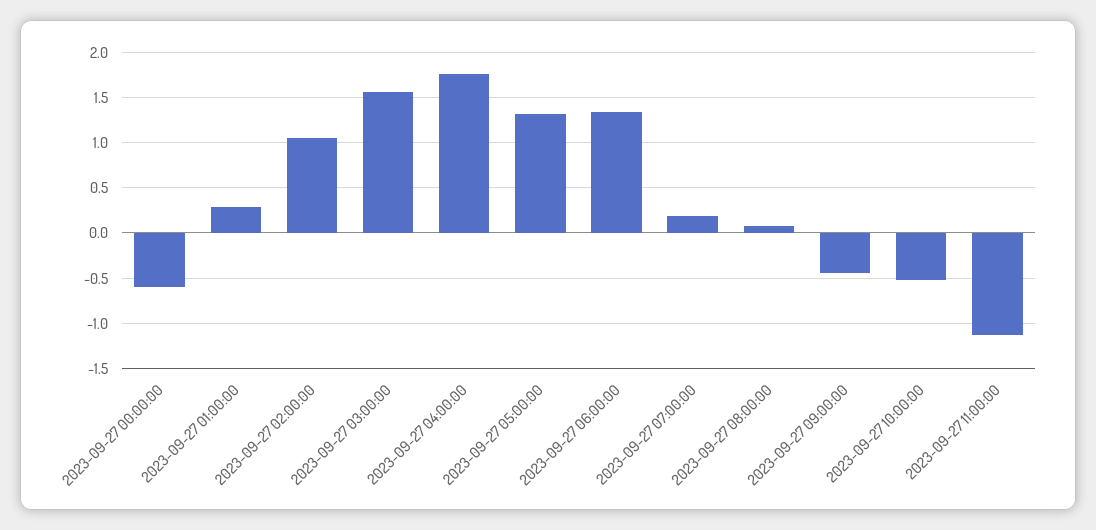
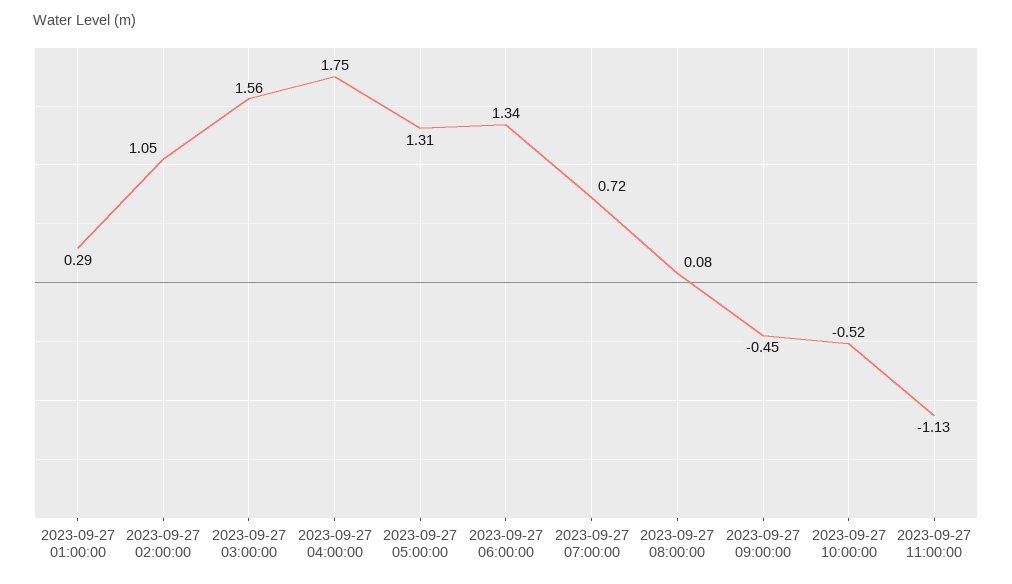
  {
-   "2023-09-27 00:00:00": -0.6,
    "2023-09-27 01:00:00": 0.29,
    "2023-09-27 02:00:00": 1.05,
    "2023-09-27 03:00:00": 1.56,
    "2023-09-27 04:00:00": 1.75,
    "2023-09-27 05:00:00": 1.31,
    "2023-09-27 06:00:00": 1.34,
-   "2023-09-27 07:00:00": 0.2,
+   "2023-09-27 07:00:00": 0.72,
    "2023-09-27 08:00:00": 0.08,
    "2023-09-27 09:00:00": -0.45,
    "2023-09-27 10:00:00": -0.52,
    "2023-09-27 11:00:00": -1.13
  }

